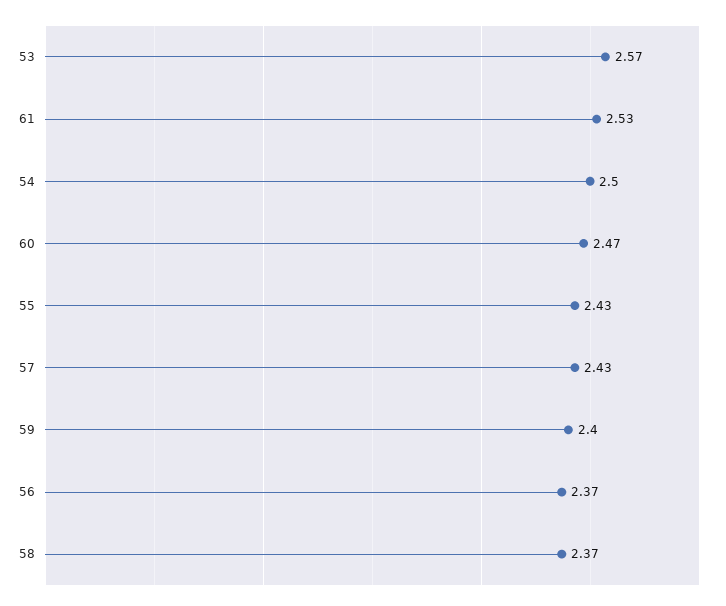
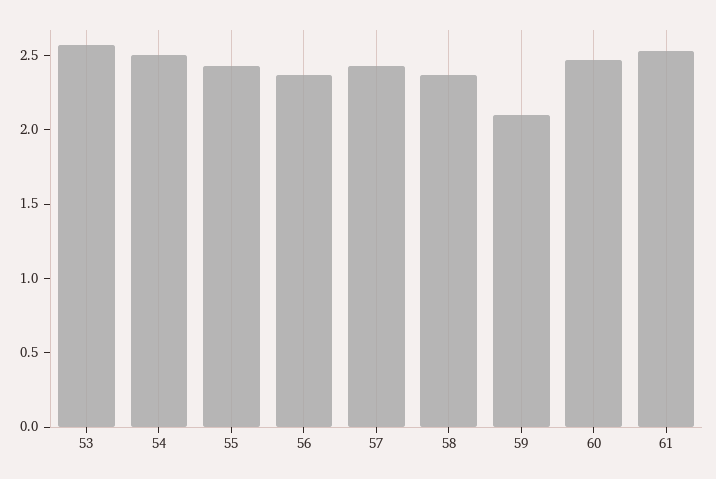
  {
    "53": 2.57,
    "61": 2.53,
    "54": 2.5,
    "60": 2.47,
    "55": 2.43,
    "57": 2.43,
-   "59": 2.4,
+   "59": 2.1,
    "56": 2.37,
    "58": 2.37
  }

